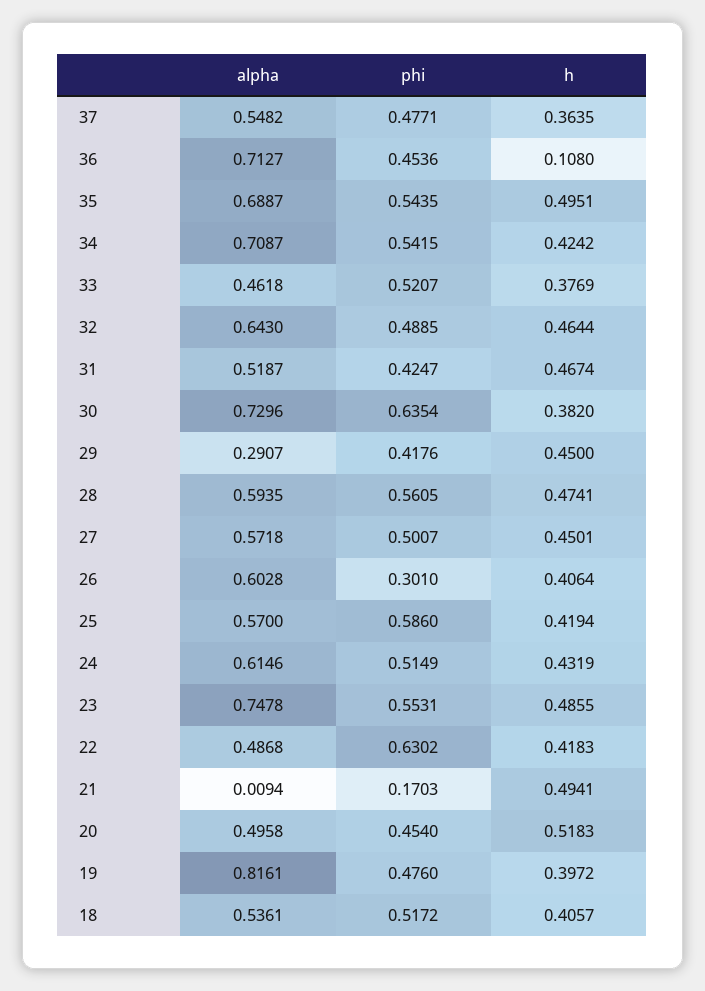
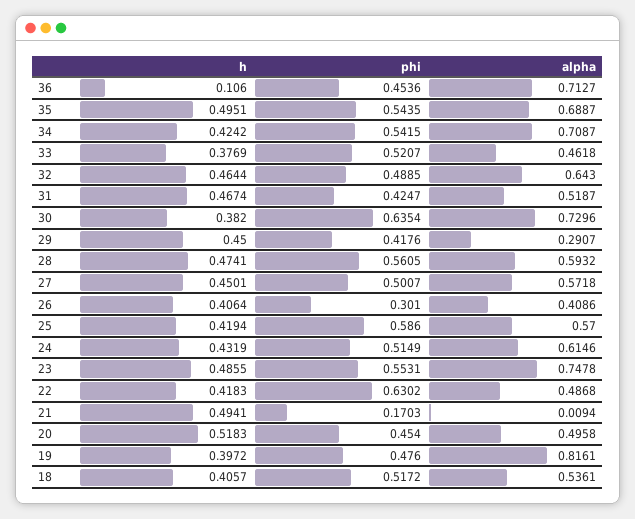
  {
    "alpha": {
-     "37": 0.5482,
      "36": 0.7127,
      "35": 0.6887,
      "34": 0.7087,
      "33": 0.4618,
      "32": 0.643,
      "31": 0.5187,
      "30": 0.7296,
      "29": 0.2907,
-     "28": 0.5935,
+     "28": 0.5932,
      "27": 0.5718,
-     "26": 0.6028,
+     "26": 0.4086,
      "25": 0.57,
      "24": 0.6146,
      "23": 0.7478,
      "22": 0.4868,
      "21": 0.0094,
      "20": 0.4958,
      "19": 0.8161,
      "18": 0.5361
    },
    "phi": {
-     "37": 0.4771,
      "36": 0.4536,
      "35": 0.5435,
      "34": 0.5415,
      "33": 0.5207,
      "32": 0.4885,
      "31": 0.4247,
      "30": 0.6354,
      "29": 0.4176,
      "28": 0.5605,
      "27": 0.5007,
      "26": 0.301,
      "25": 0.586,
      "24": 0.5149,
      "23": 0.5531,
      "22": 0.6302,
      "21": 0.1703,
      "20": 0.454,
      "19": 0.476,
      "18": 0.5172
    },
    "h": {
-     "37": 0.3635,
-     "36": 0.108,
+     "36": 0.106,
      "35": 0.4951,
      "34": 0.4242,
      "33": 0.3769,
      "32": 0.4644,
      "31": 0.4674,
      "30": 0.382,
      "29": 0.45,
      "28": 0.4741,
      "27": 0.4501,
      "26": 0.4064,
      "25": 0.4194,
      "24": 0.4319,
      "23": 0.4855,
      "22": 0.4183,
      "21": 0.4941,
      "20": 0.5183,
      "19": 0.3972,
      "18": 0.4057
    }
  }

